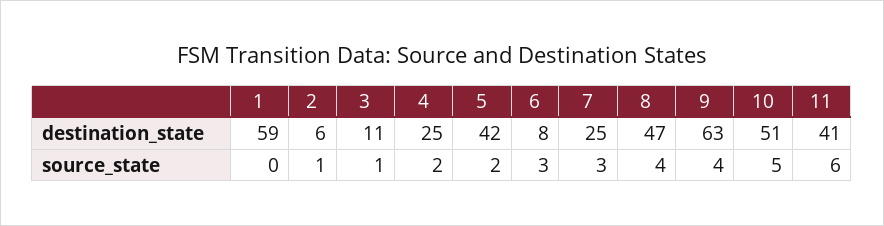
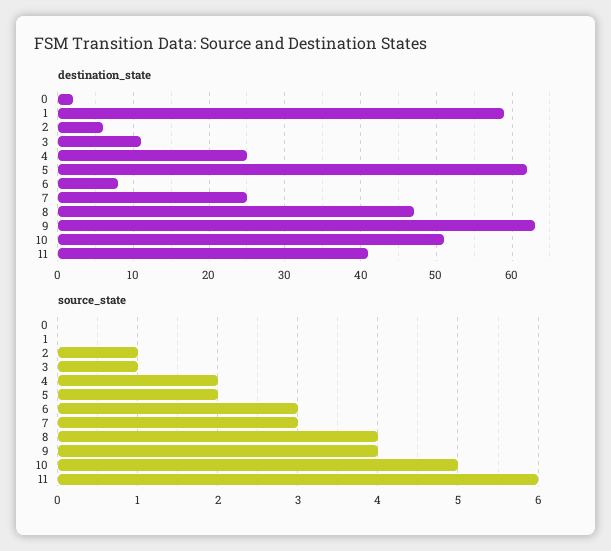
  {
    "destination_state": {
      "1": 59,
      "2": 6,
      "3": 11,
      "4": 25,
-     "5": 42,
+     "5": 62,
      "6": 8,
      "7": 25,
      "8": 47,
      "9": 63,
      "10": 51,
-     "11": 41
+     "11": 41,
+     "0": 2
    },
    "source_state": {
      "1": 0,
      "2": 1,
      "3": 1,
      "4": 2,
      "5": 2,
      "6": 3,
      "7": 3,
      "8": 4,
      "9": 4,
      "10": 5,
-     "11": 6
+     "11": 6,
+     "0": 0
    }
  }

